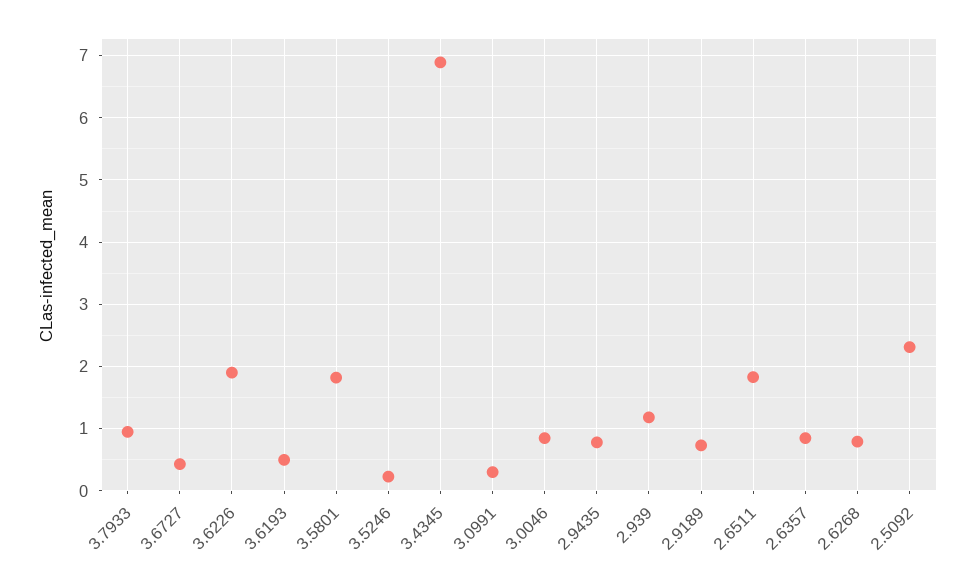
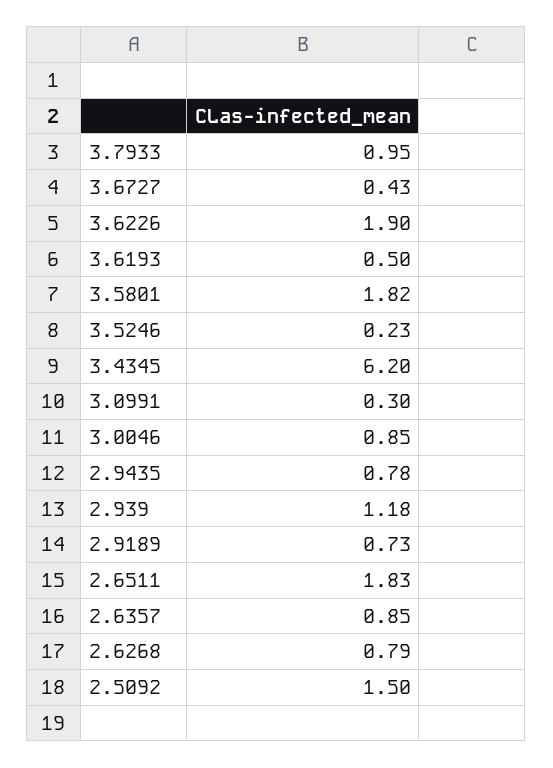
  {
    "3.7933": 0.95,
    "3.6727": 0.43,
    "3.6226": 1.9,
    "3.6193": 0.5,
    "3.5801": 1.82,
    "3.5246": 0.23,
-   "3.4345": 6.9,
+   "3.4345": 6.2,
    "3.0991": 0.3,
    "3.0046": 0.85,
    "2.9435": 0.78,
    "2.939": 1.18,
    "2.9189": 0.73,
    "2.6511": 1.83,
    "2.6357": 0.85,
    "2.6268": 0.79,
-   "2.5092": 2.3
+   "2.5092": 1.5
  }

